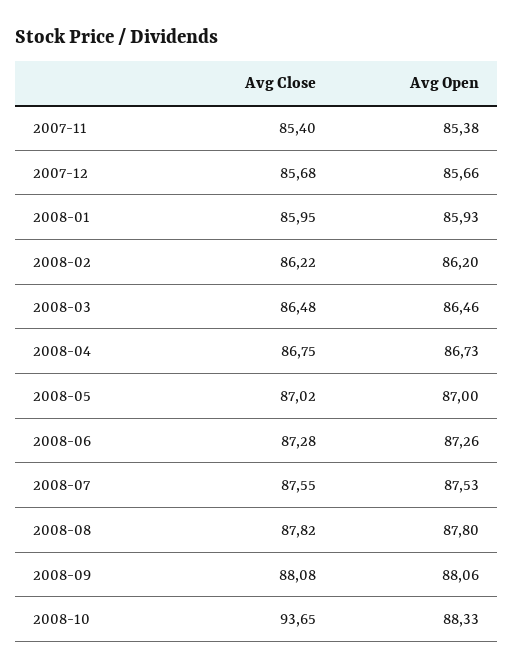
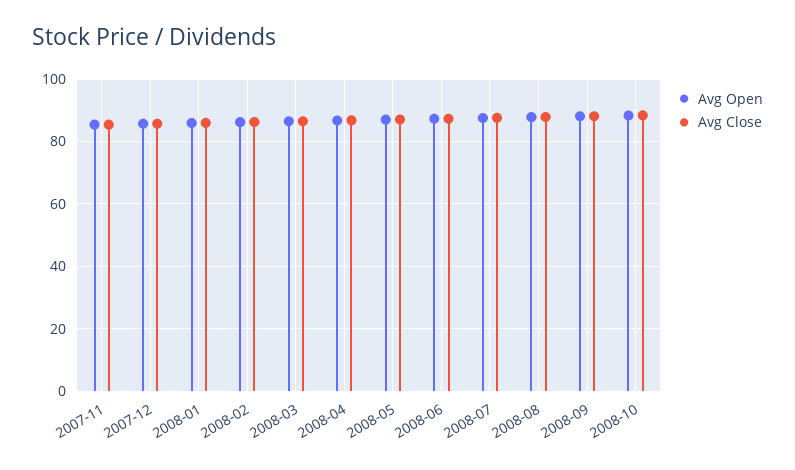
  {
    "Avg Close": {
      "2007-11": 85.4,
      "2007-12": 85.68,
      "2008-01": 85.95,
      "2008-02": 86.22,
      "2008-03": 86.48,
      "2008-04": 86.75,
      "2008-05": 87.02,
      "2008-06": 87.28,
      "2008-07": 87.55,
      "2008-08": 87.82,
      "2008-09": 88.08,
-     "2008-10": 93.65
+     "2008-10": 88
    },
    "Avg Open": {
      "2007-11": 85.38,
      "2007-12": 85.66,
      "2008-01": 85.93,
      "2008-02": 86.2,
      "2008-03": 86.46,
      "2008-04": 86.73,
      "2008-05": 87,
      "2008-06": 87.26,
      "2008-07": 87.53,
      "2008-08": 87.8,
      "2008-09": 88.06,
      "2008-10": 88.33
    }
  }

